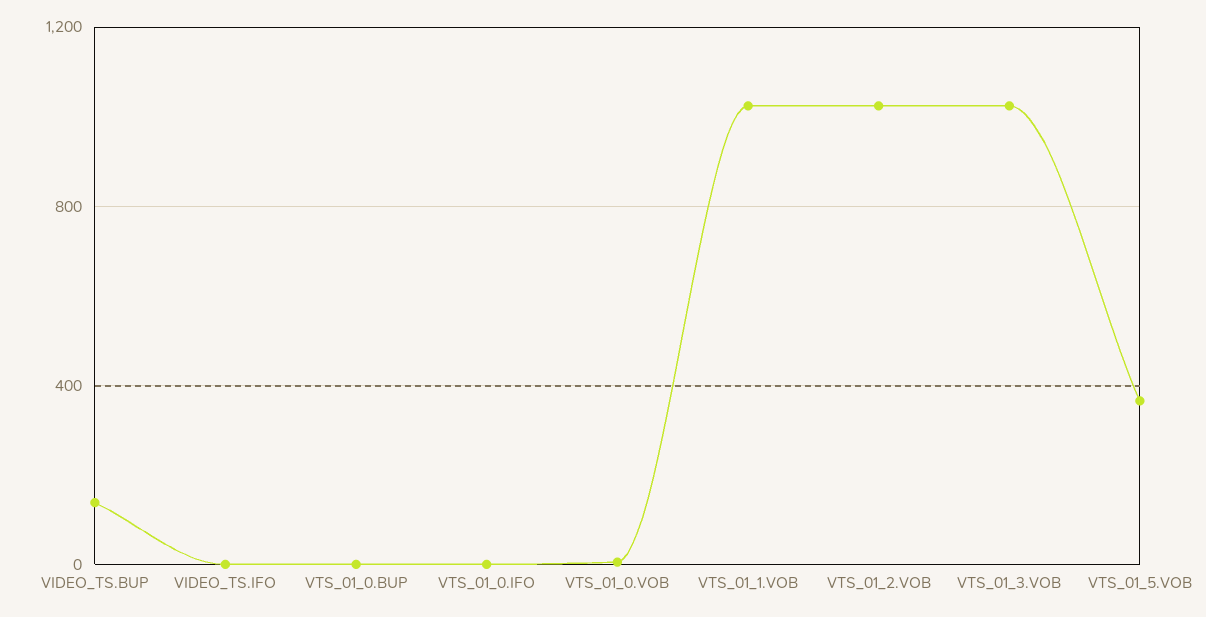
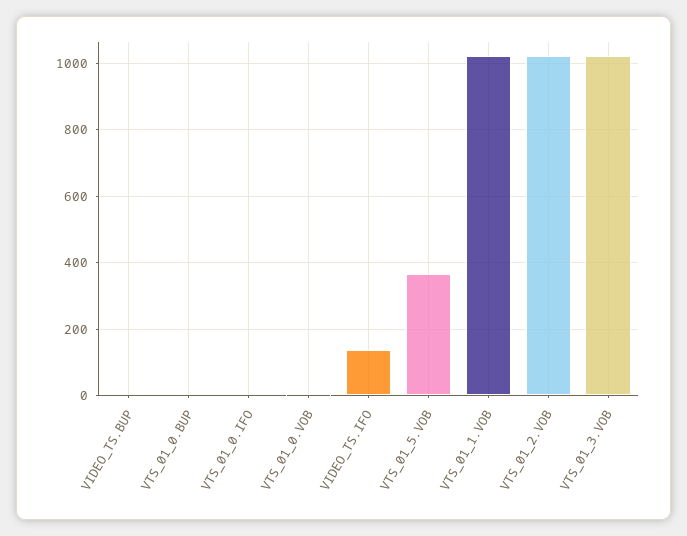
  {
-   "VIDEO_TS.BUP": 150,
+   "VIDEO_TS.BUP": 0,
-   "VIDEO_TS.IFO": 0,
+   "VIDEO_TS.IFO": 140,
    "VTS_01_0.BUP": 0,
    "VTS_01_0.IFO": 0,
    "VTS_01_0.VOB": 0,
    "VTS_01_1.VOB": 1020,
    "VTS_01_2.VOB": 1020,
    "VTS_01_3.VOB": 1020,
    "VTS_01_5.VOB": 360
  }

